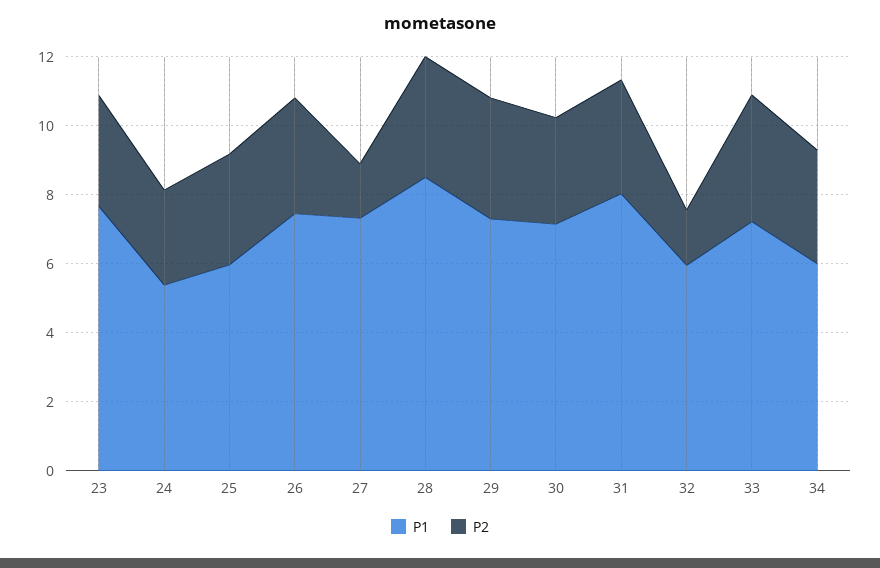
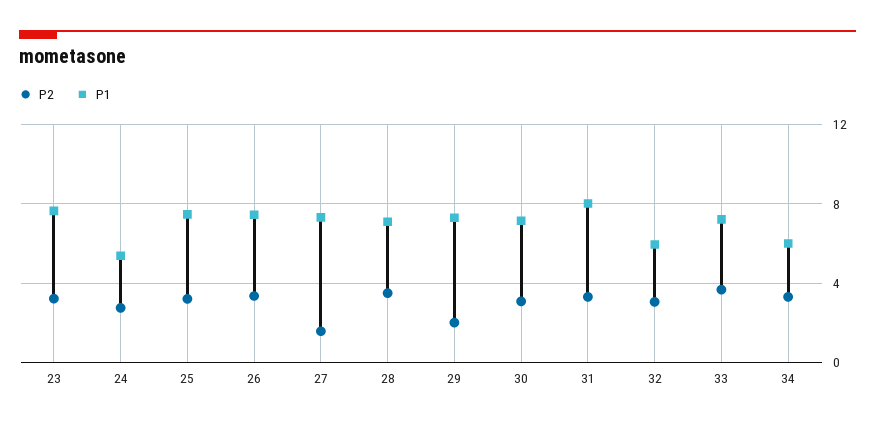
  {
    "P1": {
      "23": 7.5,
      "24": 5.5,
-     "25": 6,
+     "25": 7.5,
      "26": 7.5,
      "27": 7.5,
-     "28": 8.5,
+     "28": 7,
      "29": 7.5,
      "30": 7,
      "31": 8,
      "32": 6,
      "33": 7,
      "34": 6
    },
    "P2": {
      "23": 3,
      "24": 3,
      "25": 3,
      "26": 3.5,
      "27": 1.5,
      "28": 3.5,
-     "29": 3.5,
+     "29": 2,
      "30": 3,
      "31": 3.5,
-     "32": 1.5,
+     "32": 3,
      "33": 3.5,
      "34": 3.5
    }
  }

